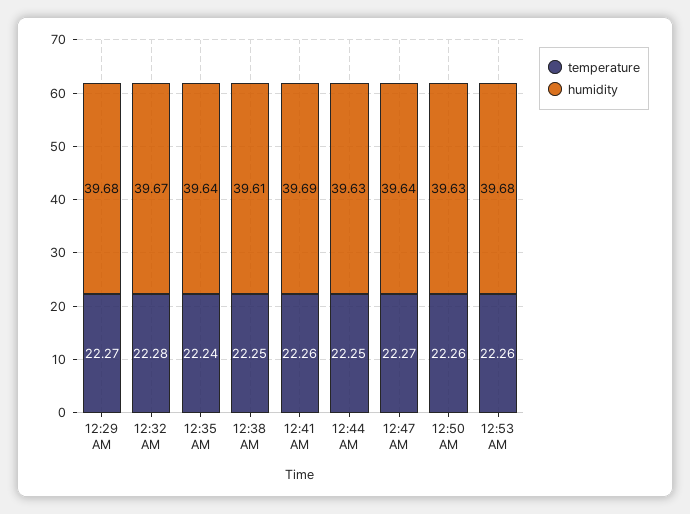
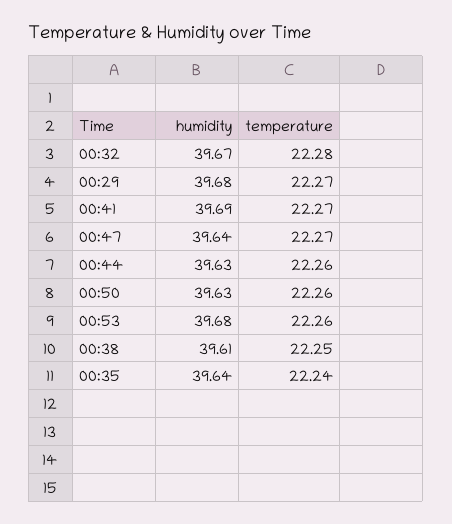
  {
    "temperature": {
      "12:29 AM": 22.27,
      "12:32 AM": 22.28,
      "12:35 AM": 22.24,
      "12:38 AM": 22.25,
-     "12:41 AM": 22.26,
+     "12:41 AM": 22.27,
-     "12:44 AM": 22.25,
+     "12:44 AM": 22.26,
      "12:47 AM": 22.27,
      "12:50 AM": 22.26,
      "12:53 AM": 22.26
    },
    "humidity": {
      "12:29 AM": 39.68,
      "12:32 AM": 39.67,
      "12:35 AM": 39.64,
      "12:38 AM": 39.61,
      "12:41 AM": 39.69,
      "12:44 AM": 39.63,
      "12:47 AM": 39.64,
      "12:50 AM": 39.63,
      "12:53 AM": 39.68
    }
  }

